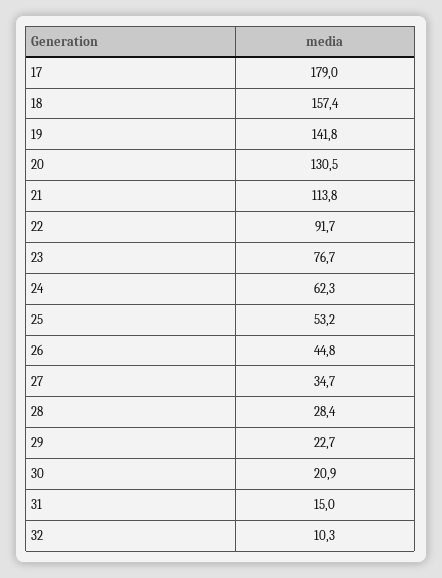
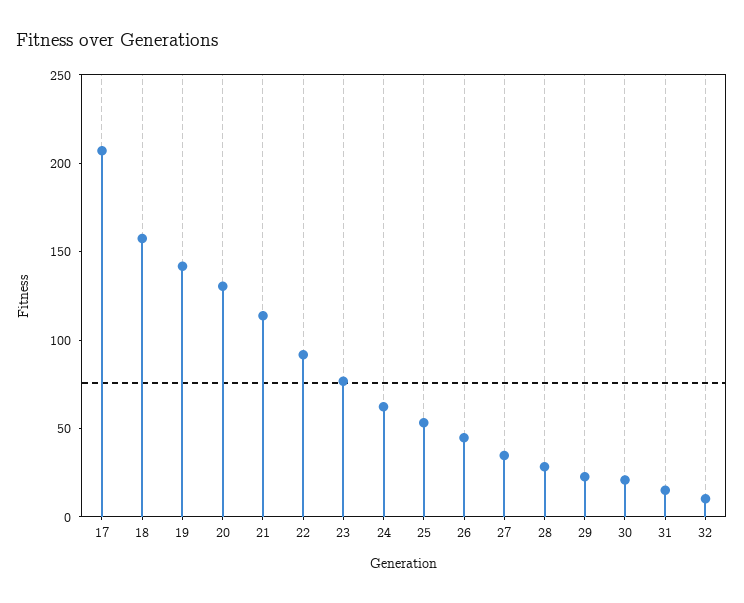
  {
-   "17": 179,
+   "17": 210,
    "18": 157.4,
    "19": 141.8,
    "20": 130.5,
    "21": 113.8,
    "22": 91.7,
    "23": 76.7,
    "24": 62.3,
    "25": 53.2,
    "26": 44.8,
    "27": 34.7,
    "28": 28.4,
    "29": 22.7,
    "30": 20.9,
    "31": 15,
    "32": 10.3
  }

